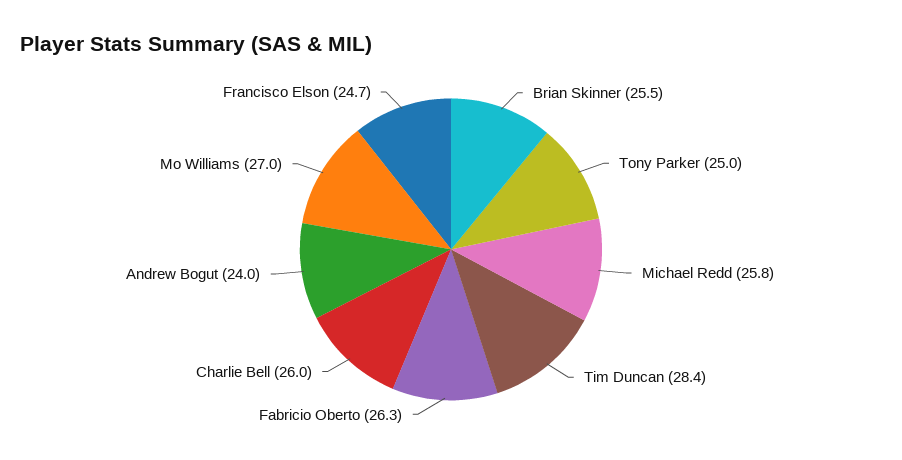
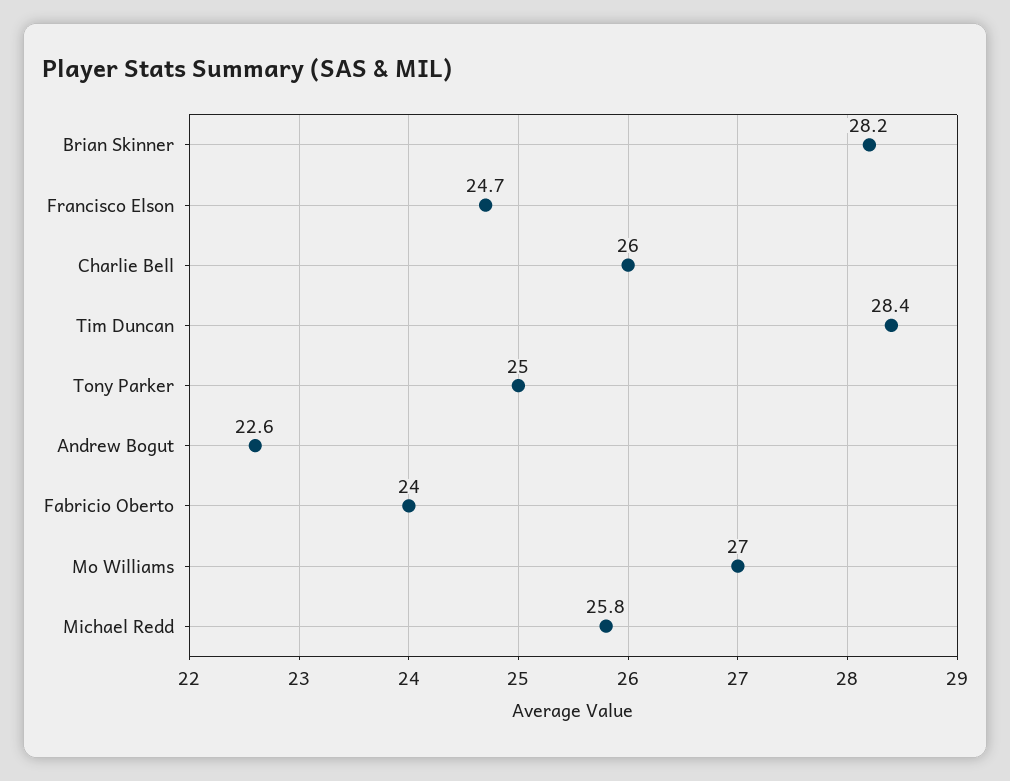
  {
-   "Brian Skinner": 25.5,
+   "Brian Skinner": 28.2,
    "Tony Parker": 25,
    "Michael Redd": 25.8,
    "Tim Duncan": 28.4,
-   "Fabricio Oberto": 26.3,
+   "Fabricio Oberto": 24,
    "Charlie Bell": 26,
-   "Andrew Bogut": 24,
+   "Andrew Bogut": 22.6,
    "Mo Williams": 27,
    "Francisco Elson": 24.7
  }

